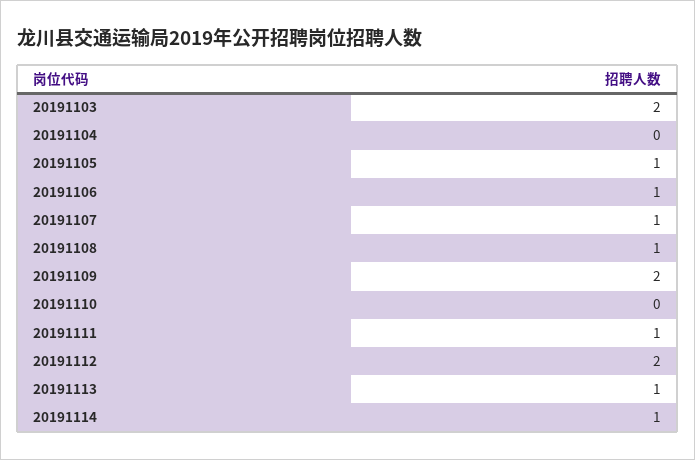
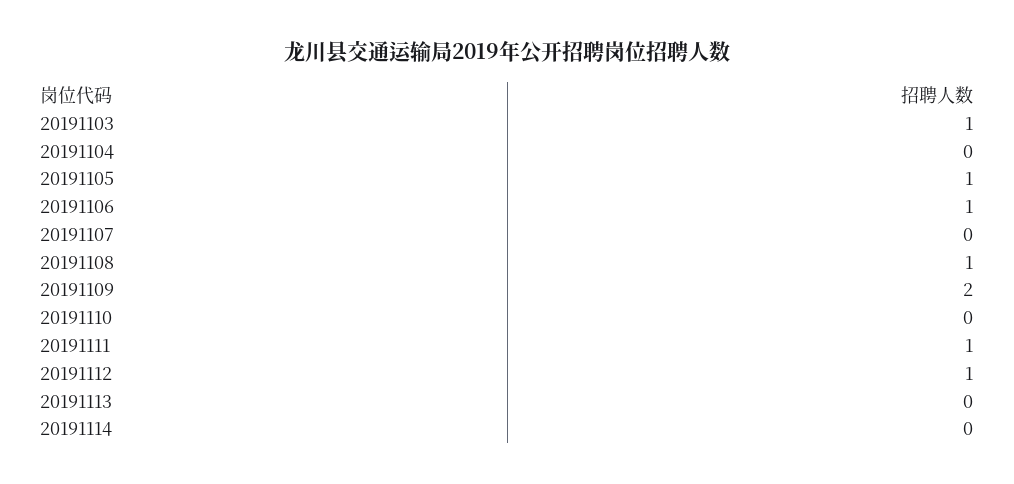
  {
-   "20191103": 2,
+   "20191103": 1,
    "20191104": 0,
    "20191105": 1,
    "20191106": 1,
-   "20191107": 1,
+   "20191107": 0,
    "20191108": 1,
    "20191109": 2,
    "20191110": 0,
    "20191111": 1,
-   "20191112": 2,
+   "20191112": 1,
-   "20191113": 1,
+   "20191113": 0,
-   "20191114": 1
+   "20191114": 0
  }

